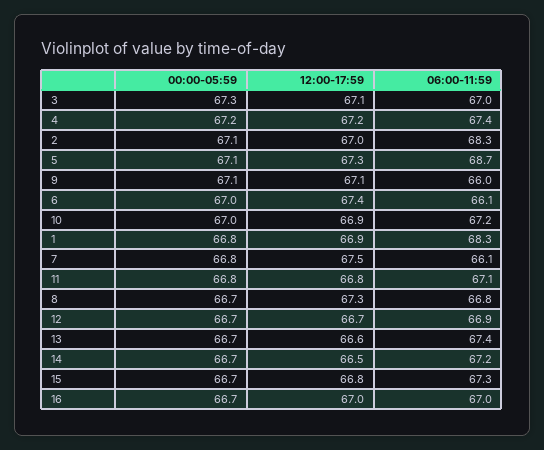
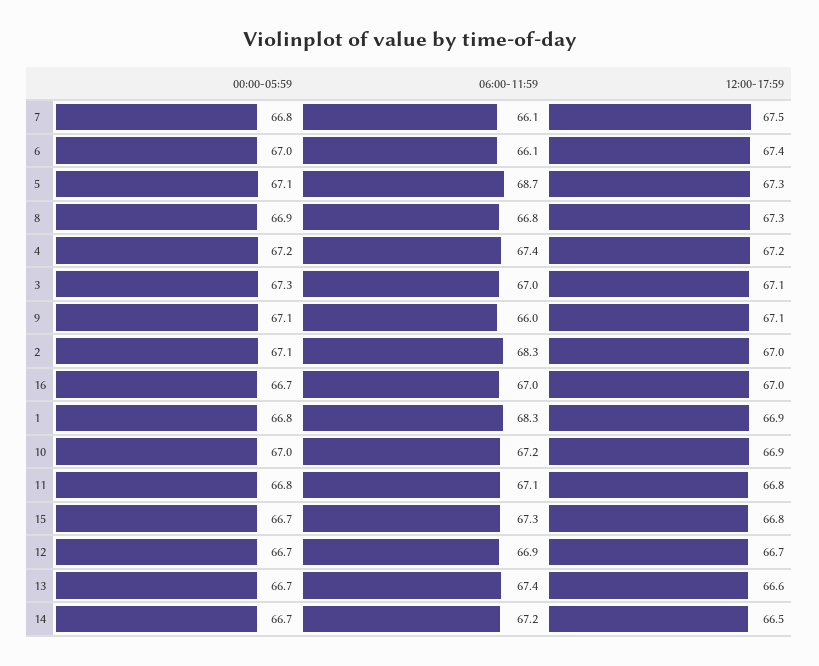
  {
    "00:00-05:59": {
      "3": 67.3,
      "4": 67.2,
      "2": 67.1,
      "5": 67.1,
      "9": 67.1,
      "6": 67,
      "10": 67,
      "1": 66.8,
      "7": 66.8,
      "11": 66.8,
-     "8": 66.7,
+     "8": 66.9,
      "12": 66.7,
      "13": 66.7,
      "14": 66.7,
      "15": 66.7,
      "16": 66.7
    },
    "12:00-17:59": {
      "3": 67.1,
      "4": 67.2,
      "2": 67,
      "5": 67.3,
      "9": 67.1,
      "6": 67.4,
      "10": 66.9,
      "1": 66.9,
      "7": 67.5,
      "11": 66.8,
      "8": 67.3,
      "12": 66.7,
      "13": 66.6,
      "14": 66.5,
      "15": 66.8,
      "16": 67
    },
    "06:00-11:59": {
      "3": 67,
      "4": 67.4,
      "2": 68.3,
      "5": 68.7,
      "9": 66,
      "6": 66.1,
      "10": 67.2,
      "1": 68.3,
      "7": 66.1,
      "11": 67.1,
      "8": 66.8,
      "12": 66.9,
      "13": 67.4,
      "14": 67.2,
      "15": 67.3,
      "16": 67
    }
  }

